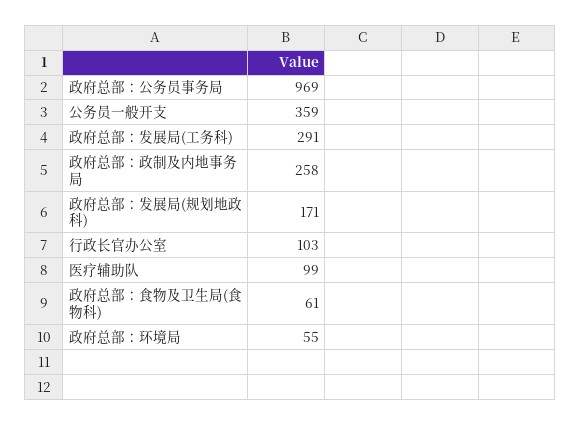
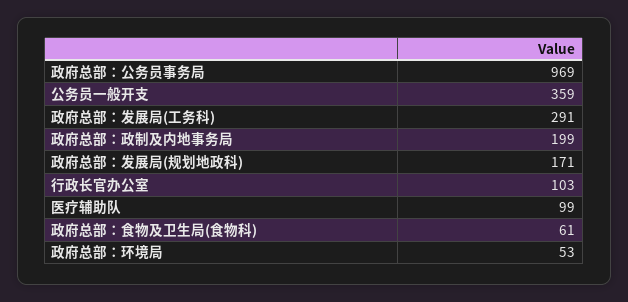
  {
    "政府总部：公务员事务局": 969,
    "公务员一般开支": 359,
    "政府总部：发展局(工务科)": 291,
-   "政府总部：政制及内地事务局": 258,
+   "政府总部：政制及内地事务局": 199,
    "政府总部：发展局(规划地政科)": 171,
    "行政长官办公室": 103,
    "医疗辅助队": 99,
    "政府总部：食物及卫生局(食物科)": 61,
-   "政府总部：环境局": 55
+   "政府总部：环境局": 53
  }

